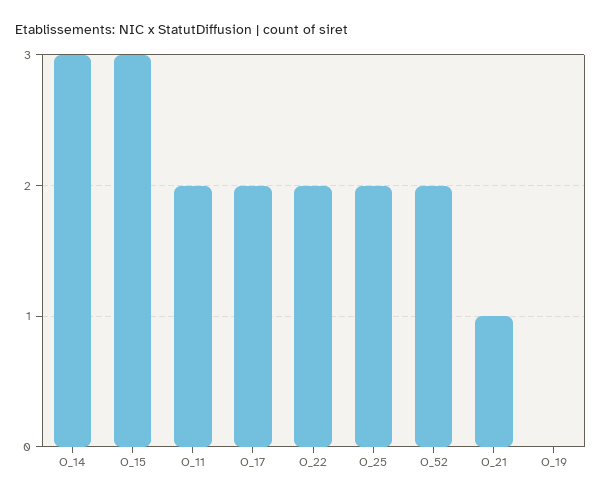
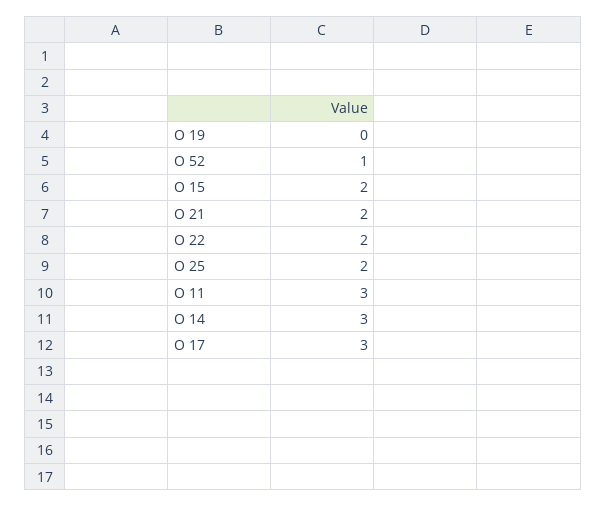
  {
    "O_14": 3,
-   "O_15": 3,
+   "O_15": 2,
-   "O_11": 2,
+   "O_11": 3,
-   "O_17": 2,
+   "O_17": 3,
    "O_22": 2,
    "O_25": 2,
-   "O_52": 2,
+   "O_52": 1,
-   "O_21": 1,
+   "O_21": 2,
    "O_19": 0
  }

